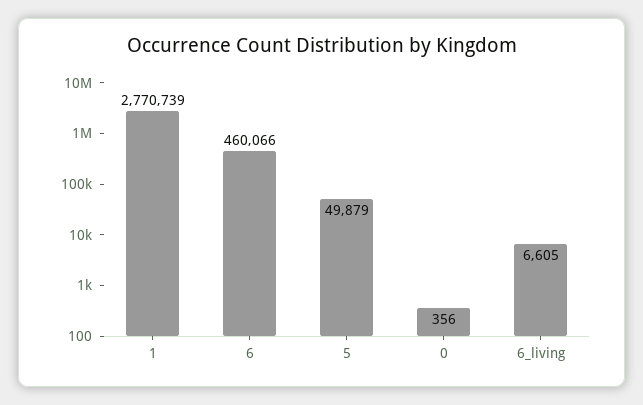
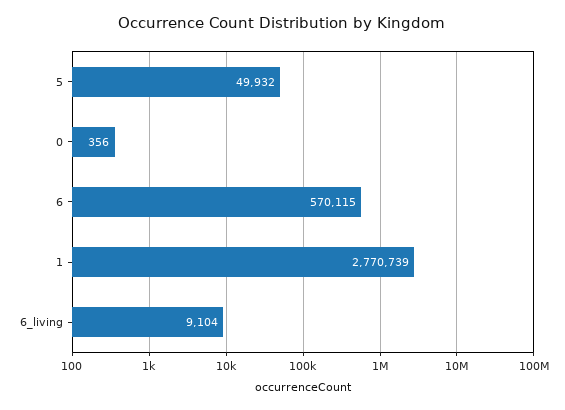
  {
    "1": 2770739,
-   "6": 460066,
+   "6": 570115,
-   "5": 49879,
+   "5": 49932,
    "0": 356,
-   "6_living": 6605
+   "6_living": 9104
  }

